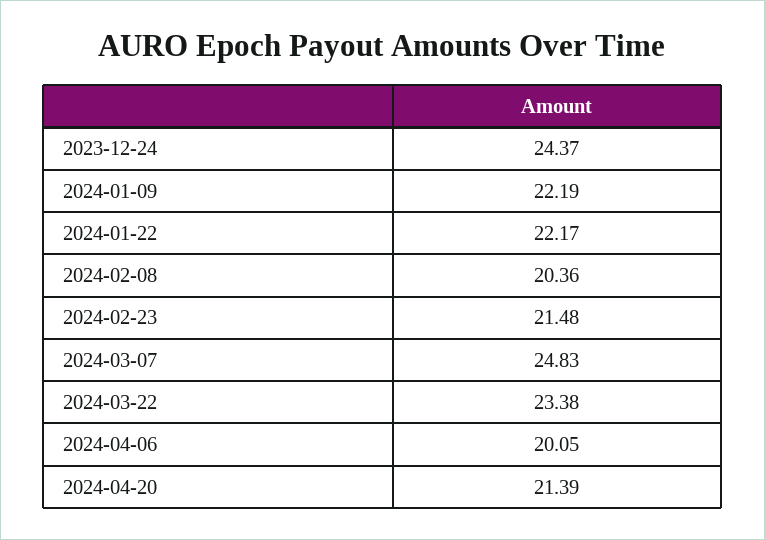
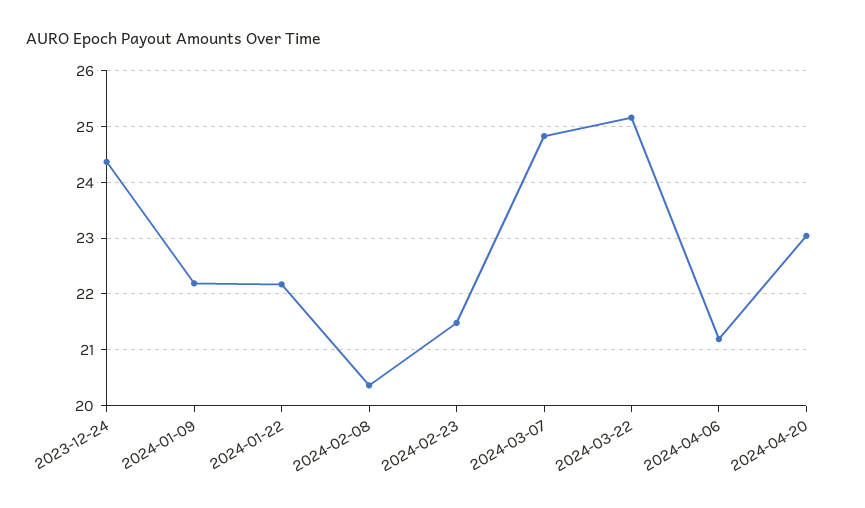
  {
    "2023-12-24": 24.37,
    "2024-01-09": 22.19,
    "2024-01-22": 22.17,
    "2024-02-08": 20.36,
    "2024-02-23": 21.48,
    "2024-03-07": 24.83,
-   "2024-03-22": 23.38,
+   "2024-03-22": 25.2,
-   "2024-04-06": 20.05,
+   "2024-04-06": 21.2,
-   "2024-04-20": 21.39
+   "2024-04-20": 23
  }

